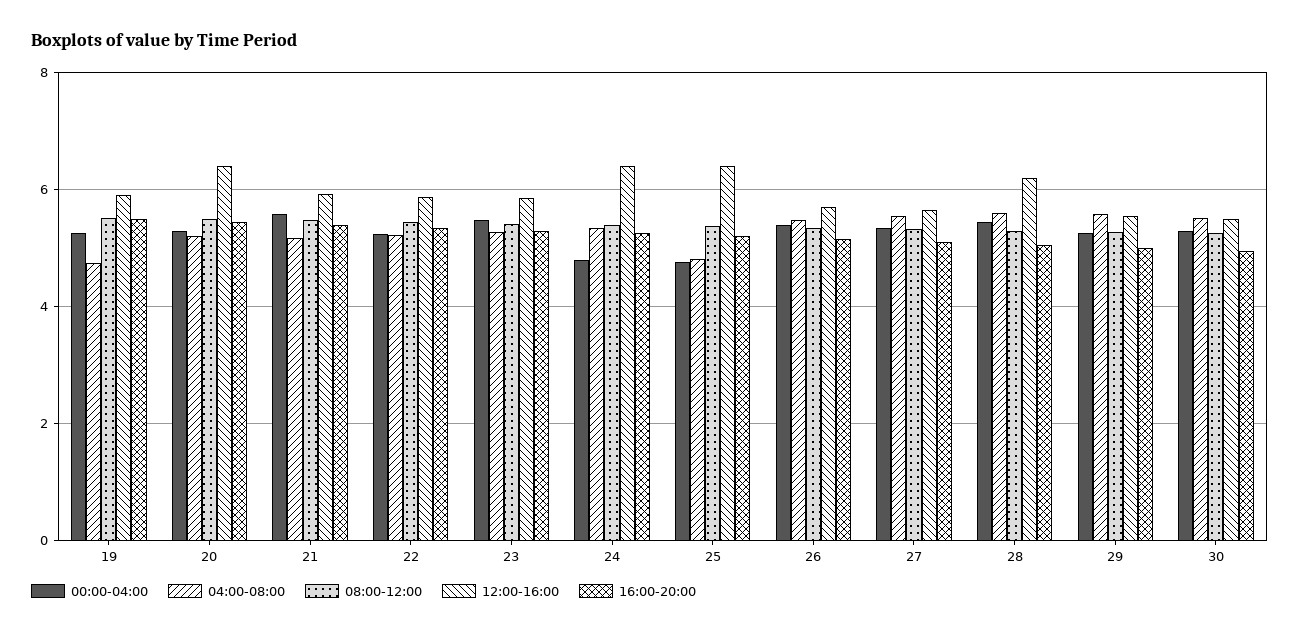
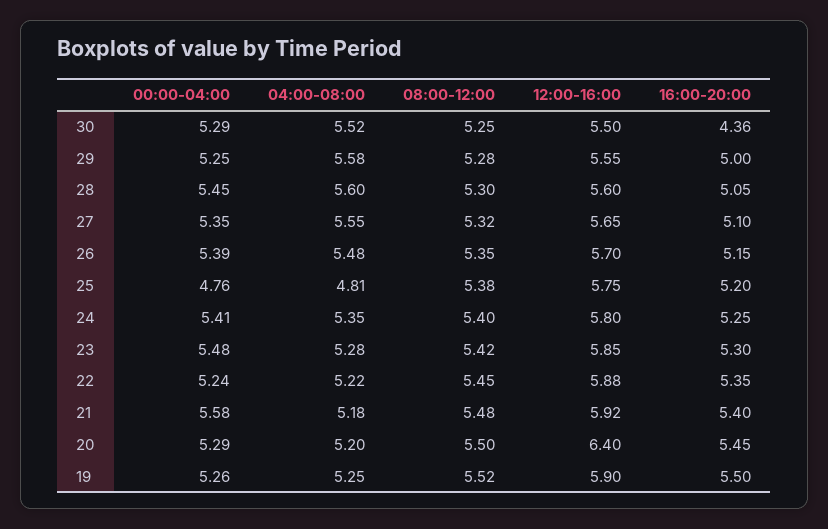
  {
    "00:00-04:00": {
      "19": 5.26,
      "20": 5.29,
      "21": 5.58,
      "22": 5.24,
      "23": 5.48,
-     "24": 4.8,
+     "24": 5.41,
      "25": 4.76,
      "26": 5.39,
      "27": 5.35,
      "28": 5.45,
      "29": 5.25,
      "30": 5.29
    },
    "04:00-08:00": {
-     "19": 4.8,
+     "19": 5.25,
      "20": 5.2,
      "21": 5.18,
      "22": 5.22,
      "23": 5.28,
      "24": 5.35,
      "25": 4.81,
      "26": 5.48,
      "27": 5.55,
      "28": 5.6,
      "29": 5.58,
      "30": 5.52
    },
    "08:00-12:00": {
      "19": 5.52,
      "20": 5.5,
      "21": 5.48,
      "22": 5.45,
      "23": 5.42,
      "24": 5.4,
      "25": 5.38,
      "26": 5.35,
      "27": 5.32,
      "28": 5.3,
      "29": 5.28,
      "30": 5.25
    },
    "12:00-16:00": {
      "19": 5.9,
      "20": 6.4,
      "21": 5.92,
      "22": 5.88,
      "23": 5.85,
-     "24": 6.4,
+     "24": 5.8,
-     "25": 6.4,
+     "25": 5.75,
      "26": 5.7,
      "27": 5.65,
-     "28": 6.2,
+     "28": 5.6,
      "29": 5.55,
      "30": 5.5
    },
    "16:00-20:00": {
      "19": 5.5,
      "20": 5.45,
      "21": 5.4,
      "22": 5.35,
      "23": 5.3,
      "24": 5.25,
      "25": 5.2,
      "26": 5.15,
      "27": 5.1,
      "28": 5.05,
      "29": 5,
-     "30": 5
+     "30": 4.36
    }
  }

